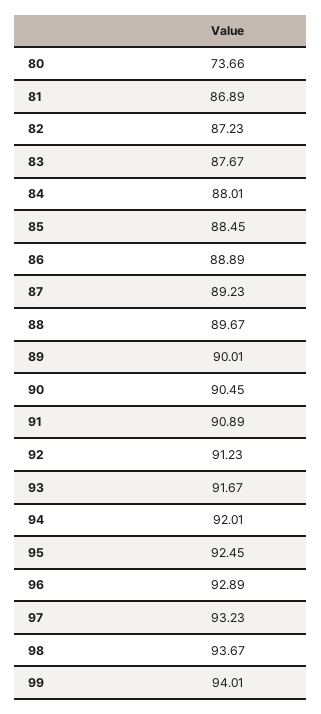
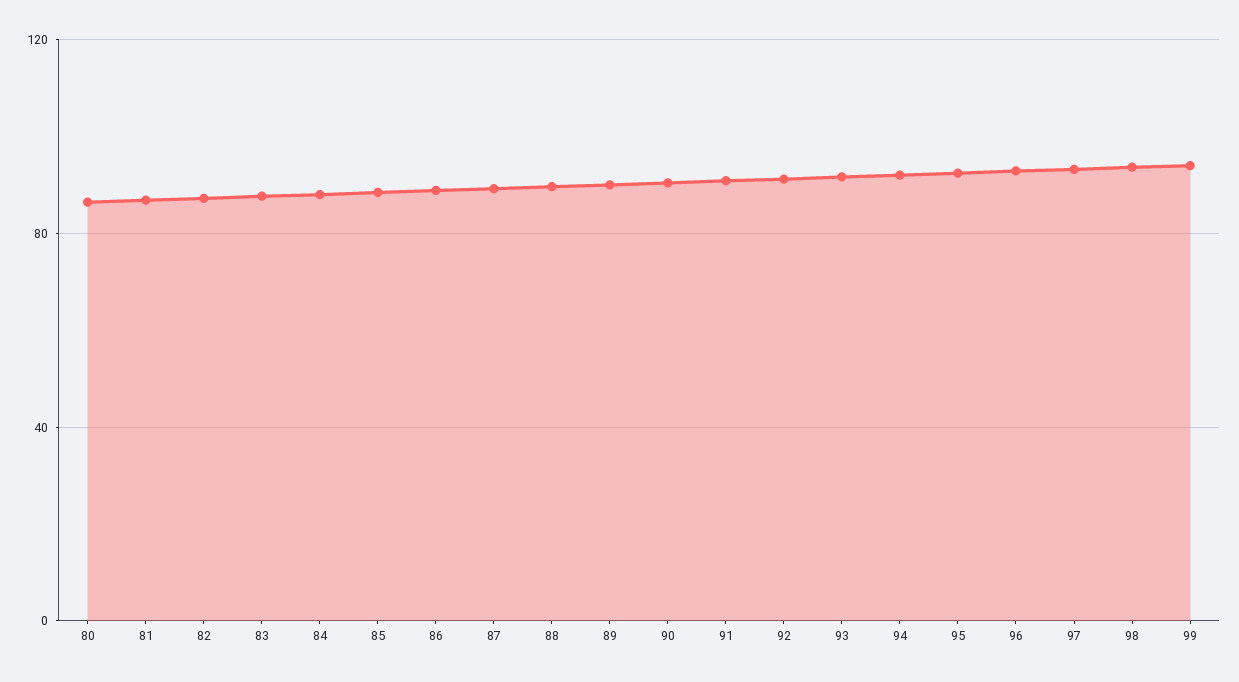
  {
-   "80": 73.66,
+   "80": 85,
    "81": 86.89,
    "82": 87.23,
    "83": 87.67,
    "84": 88.01,
    "85": 88.45,
    "86": 88.89,
    "87": 89.23,
    "88": 89.67,
    "89": 90.01,
    "90": 90.45,
    "91": 90.89,
    "92": 91.23,
    "93": 91.67,
    "94": 92.01,
    "95": 92.45,
    "96": 92.89,
    "97": 93.23,
    "98": 93.67,
    "99": 94.01
  }

